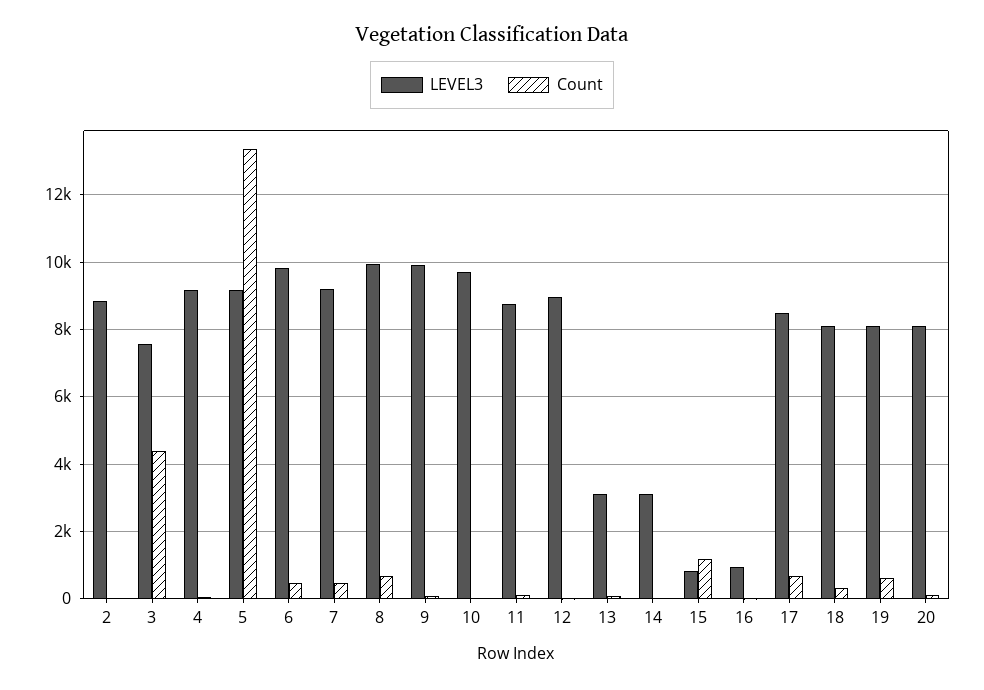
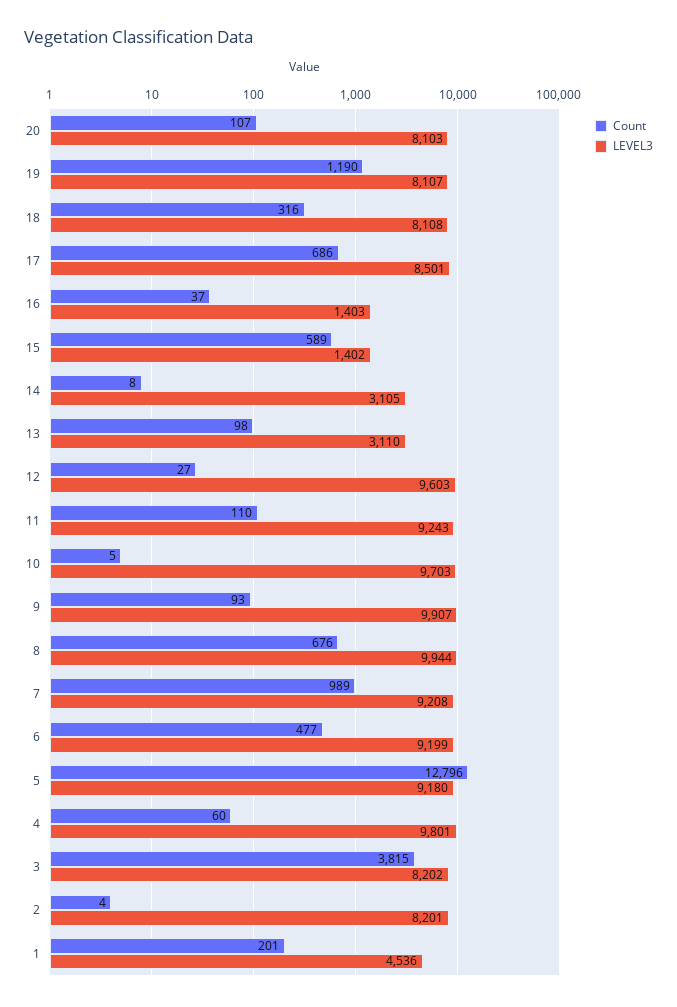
  {
    "LEVEL3": {
-     "2": 8800,
+     "2": 8201,
-     "3": 7600,
+     "3": 8202,
-     "4": 9200,
+     "4": 9801,
      "5": 9180,
-     "6": 9800,
+     "6": 9199,
      "7": 9208,
      "8": 9944,
      "9": 9907,
      "10": 9703,
-     "11": 8800,
+     "11": 9243,
-     "12": 9000,
+     "12": 9603,
      "13": 3110,
      "14": 3105,
-     "15": 800,
+     "15": 1402,
-     "16": 1000,
+     "16": 1403,
      "17": 8501,
      "18": 8108,
      "19": 8107,
-     "20": 8103
+     "20": 8103,
+     "1": 4536
    },
    "Count": {
      "2": 4,
-     "3": 4400,
+     "3": 3815,
      "4": 60,
-     "5": 13400,
+     "5": 12796,
      "6": 477,
-     "7": 400,
+     "7": 989,
      "8": 676,
      "9": 93,
      "10": 5,
      "11": 110,
      "12": 27,
      "13": 98,
      "14": 8,
-     "15": 1200,
+     "15": 589,
      "16": 37,
      "17": 686,
      "18": 316,
-     "19": 600,
+     "19": 1190,
-     "20": 107
+     "20": 107,
+     "1": 201
    }
  }

